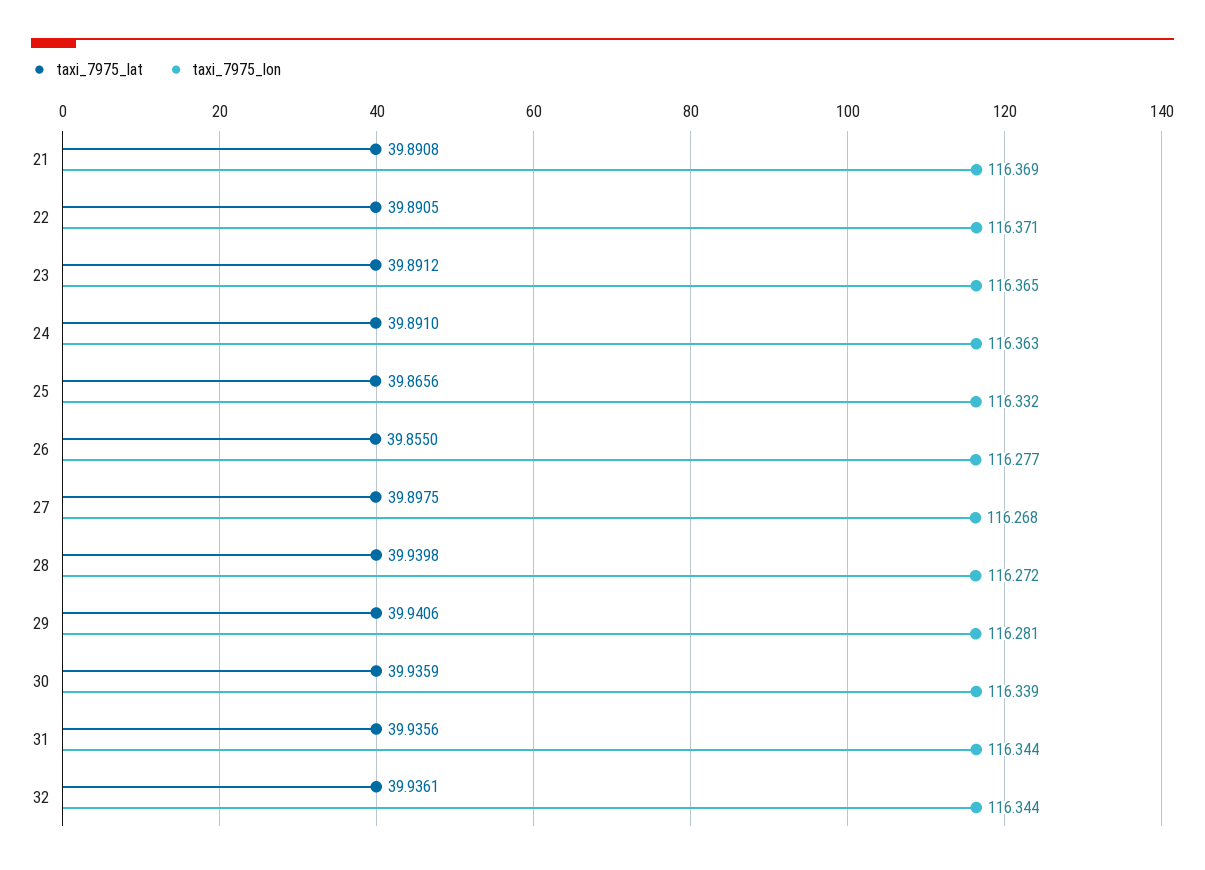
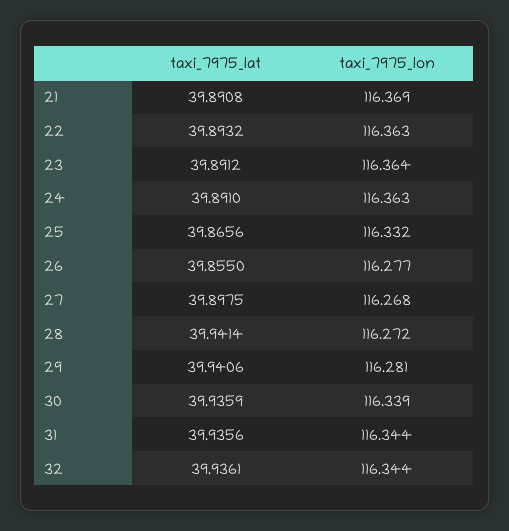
  {
    "taxi_7975_lat": {
      "21": 39.8908,
-     "22": 39.8905,
+     "22": 39.8932,
      "23": 39.8912,
      "24": 39.891,
      "25": 39.8656,
      "26": 39.855,
      "27": 39.8975,
-     "28": 39.9398,
+     "28": 39.9414,
      "29": 39.9406,
      "30": 39.9359,
      "31": 39.9356,
      "32": 39.9361
    },
    "taxi_7975_lon": {
      "21": 116.369,
-     "22": 116.371,
+     "22": 116.363,
-     "23": 116.365,
+     "23": 116.364,
      "24": 116.363,
      "25": 116.332,
      "26": 116.277,
      "27": 116.268,
      "28": 116.272,
      "29": 116.281,
      "30": 116.339,
      "31": 116.344,
      "32": 116.344
    }
  }

